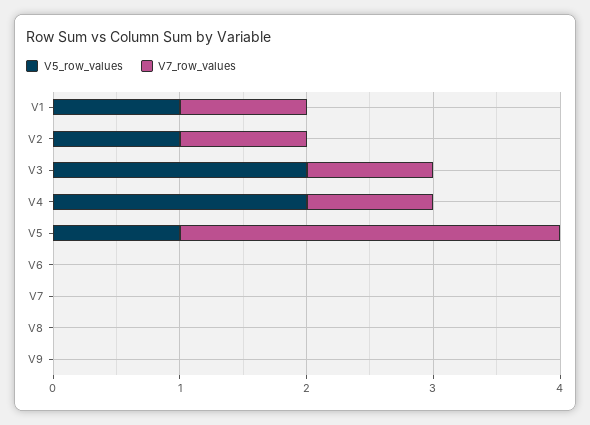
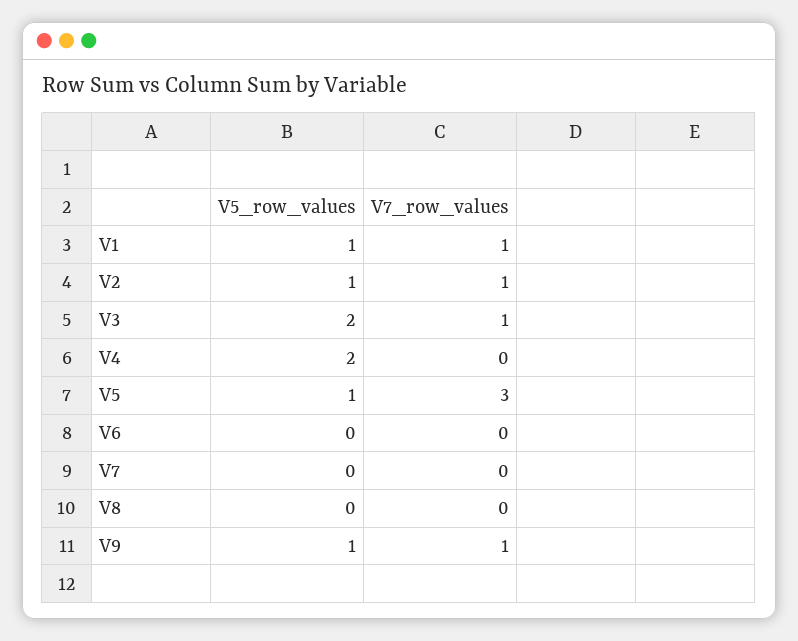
  {
    "V5_row_values": {
      "V1": 1,
      "V2": 1,
      "V3": 2,
      "V4": 2,
      "V5": 1,
      "V6": 0,
      "V7": 0,
      "V8": 0,
-     "V9": 0
+     "V9": 1
    },
    "V7_row_values": {
      "V1": 1,
      "V2": 1,
      "V3": 1,
-     "V4": 1,
+     "V4": 0,
      "V5": 3,
      "V6": 0,
      "V7": 0,
      "V8": 0,
-     "V9": 0
+     "V9": 1
    }
  }

